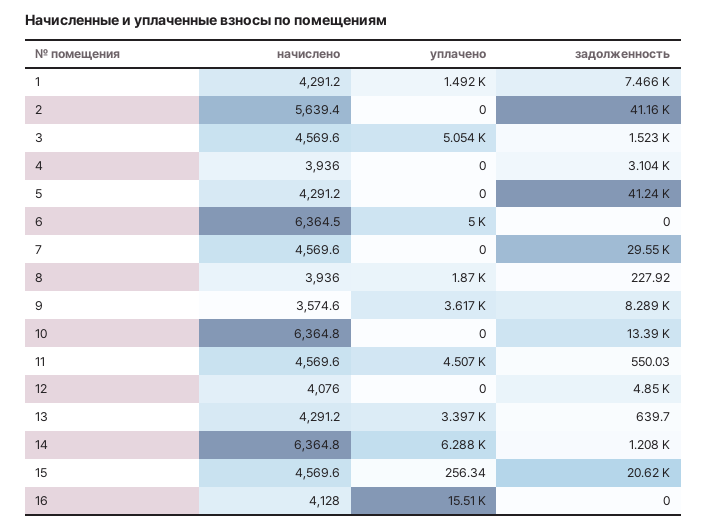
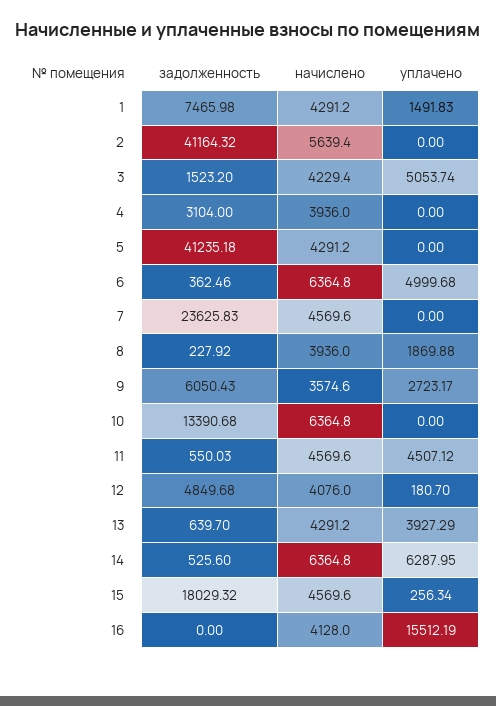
  {
    "начислено": {
      "1": 4291.2,
      "2": 5639.4,
-     "3": 4569.6,
+     "3": 4229.4,
      "4": 3936,
      "5": 4291.2,
-     "6": 6364.5,
+     "6": 6364.8,
      "7": 4569.6,
      "8": 3936,
      "9": 3574.6,
      "10": 6364.8,
      "11": 4569.6,
      "12": 4076,
      "13": 4291.2,
      "14": 6364.8,
      "15": 4569.6,
      "16": 4128
    },
    "уплачено": {
      "1": 1491.83,
      "2": 0,
      "3": 5053.74,
      "4": 0,
      "5": 0,
      "6": 4999.68,
      "7": 0,
      "8": 1869.88,
-     "9": 3617,
+     "9": 2723.17,
      "10": 0,
      "11": 4507.12,
-     "12": 0,
+     "12": 180.7,
-     "13": 3397,
+     "13": 3927.29,
      "14": 6287.95,
      "15": 256.34,
      "16": 15512.19
    },
    "задолженность": {
      "1": 7465.98,
      "2": 41164.32,
      "3": 1523.2,
      "4": 3104,
      "5": 41235.18,
-     "6": 0,
+     "6": 362.46,
-     "7": 29550,
+     "7": 23625.83,
      "8": 227.92,
-     "9": 8289,
+     "9": 6050.43,
      "10": 13390.68,
      "11": 550.03,
      "12": 4849.68,
      "13": 639.7,
-     "14": 1208,
+     "14": 525.6,
-     "15": 20620,
+     "15": 18029.32,
      "16": 0
    }
  }

